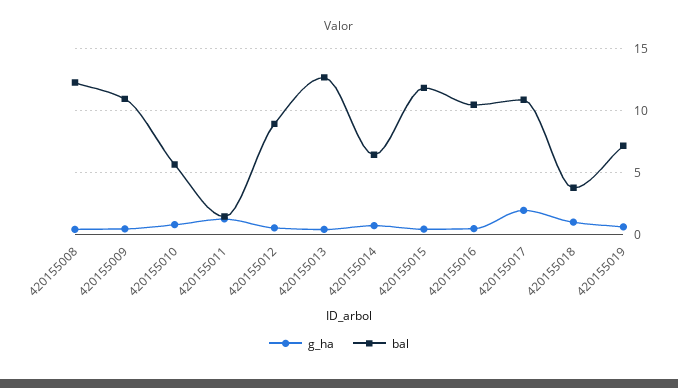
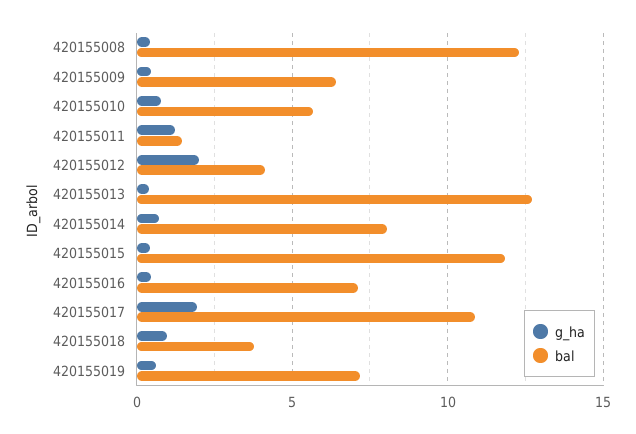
  {
    "g_ha": {
      "420155008": 0.5,
      "420155009": 0.5,
      "420155010": 1,
      "420155011": 1.5,
-     "420155012": 0.5,
+     "420155012": 2,
      "420155013": 0.5,
      "420155014": 0.5,
      "420155015": 0.5,
      "420155016": 0.5,
      "420155017": 2,
      "420155018": 1,
      "420155019": 0.5
    },
    "bal": {
      "420155008": 12.5,
-     "420155009": 11,
+     "420155009": 6.5,
      "420155010": 5.5,
      "420155011": 1.5,
-     "420155012": 9,
+     "420155012": 4,
      "420155013": 12.5,
-     "420155014": 6.5,
+     "420155014": 8,
      "420155015": 12,
-     "420155016": 10.5,
+     "420155016": 7,
      "420155017": 11,
      "420155018": 4,
      "420155019": 7
    }
  }

